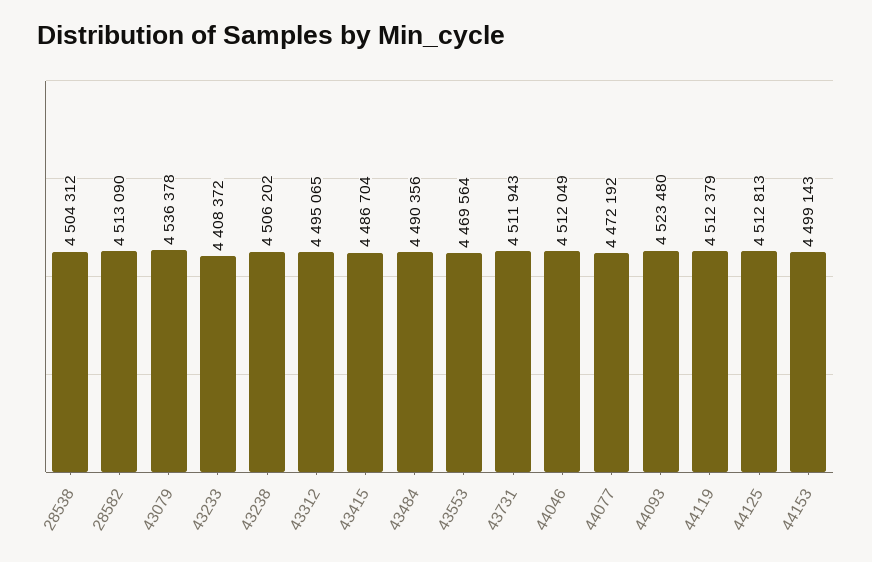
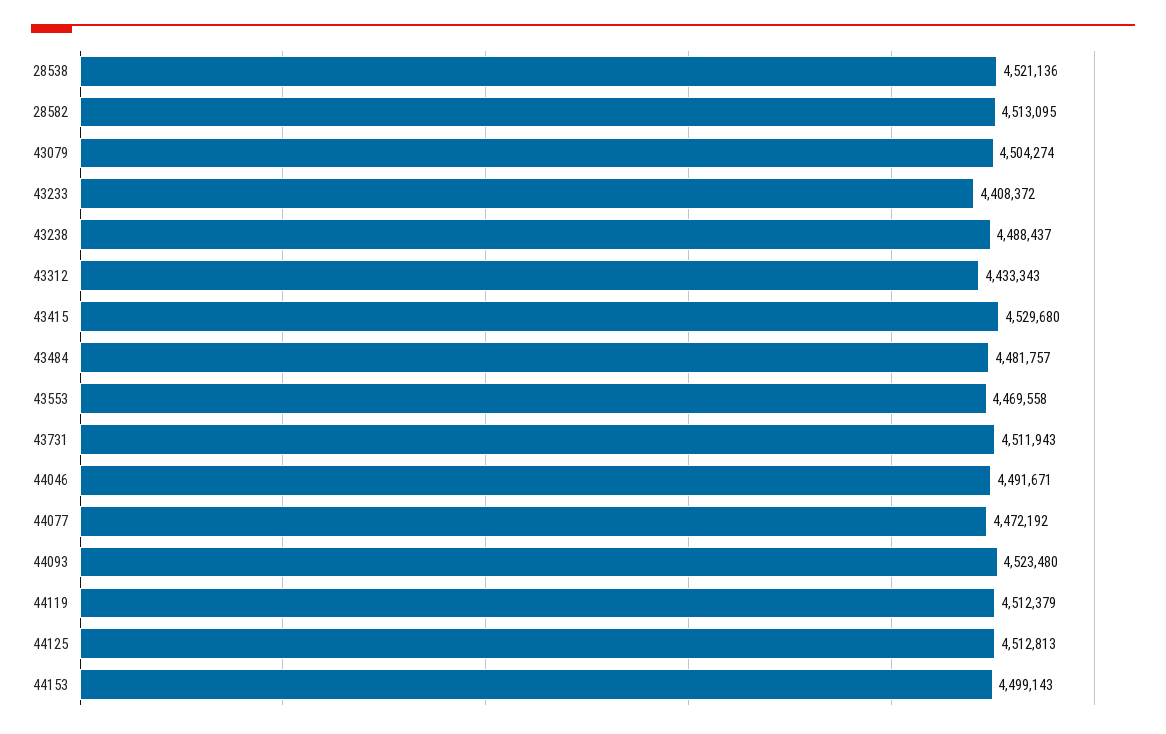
  {
-   "28538": 4504312,
+   "28538": 4521136,
-   "28582": 4513090,
+   "28582": 4513095,
-   "43079": 4536378,
+   "43079": 4504274,
    "43233": 4408372,
-   "43238": 4506202,
+   "43238": 4488437,
-   "43312": 4495065,
+   "43312": 4433343,
-   "43415": 4486704,
+   "43415": 4529680,
-   "43484": 4490356,
+   "43484": 4481757,
-   "43553": 4469564,
+   "43553": 4469558,
    "43731": 4511943,
-   "44046": 4512049,
+   "44046": 4491671,
    "44077": 4472192,
    "44093": 4523480,
    "44119": 4512379,
    "44125": 4512813,
    "44153": 4499143
  }

